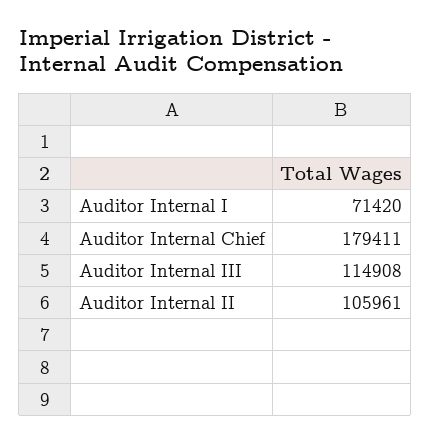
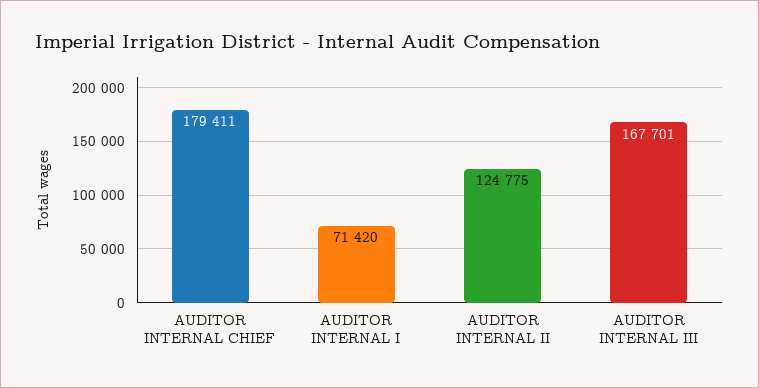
  {
    "Auditor Internal I": 71420,
    "Auditor Internal Chief": 179411,
-   "Auditor Internal III": 114908,
+   "Auditor Internal III": 167701,
-   "Auditor Internal II": 105961
+   "Auditor Internal II": 124775
  }

